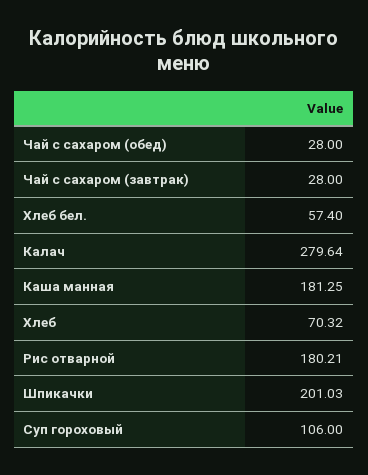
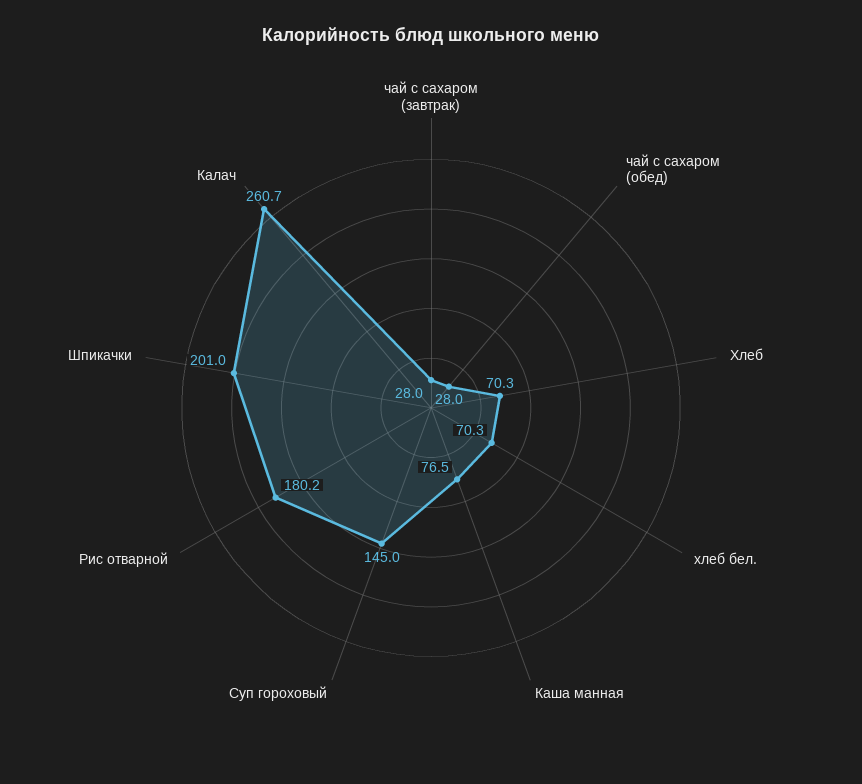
  {
    "Чай с сахаром (обед)": 28,
    "Чай с сахаром (завтрак)": 28,
-   "Хлеб бел.": 57.4,
+   "Хлеб бел.": 70.3,
-   "Калач": 279.64,
+   "Калач": 260.7,
-   "Каша манная": 181.25,
+   "Каша манная": 76.5,
    "Хлеб": 70.32,
    "Рис отварной": 180.21,
    "Шпикачки": 201.03,
-   "Суп гороховый": 106
+   "Суп гороховый": 145
  }

